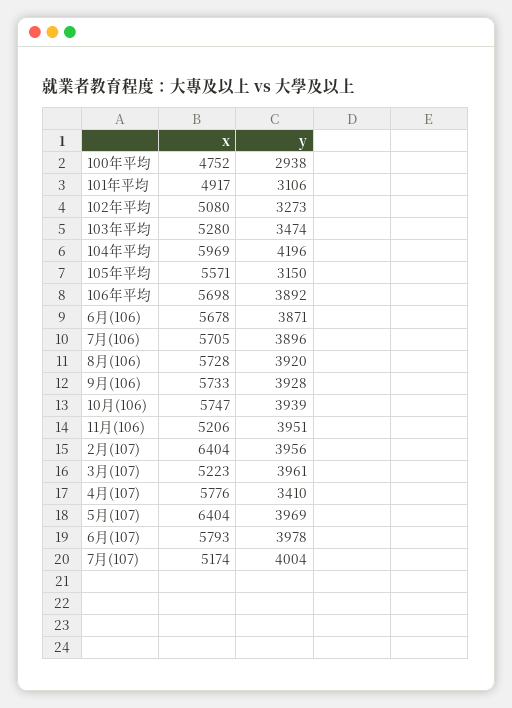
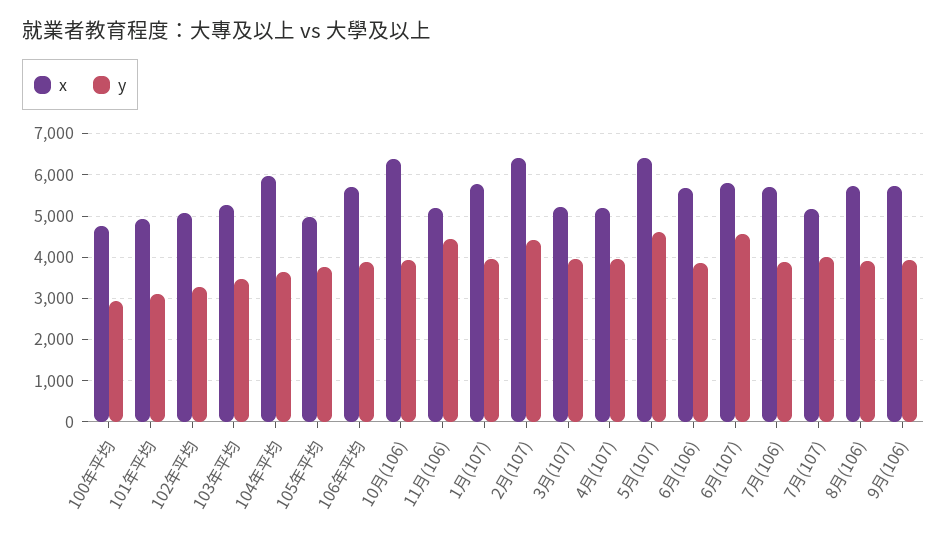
  {
    "x": {
      "100年平均": 4752,
      "101年平均": 4917,
      "102年平均": 5080,
      "103年平均": 5280,
      "104年平均": 5969,
-     "105年平均": 5571,
+     "105年平均": 5000,
      "106年平均": 5698,
      "6月(106)": 5678,
      "7月(106)": 5705,
      "8月(106)": 5728,
      "9月(106)": 5733,
-     "10月(106)": 5747,
+     "10月(106)": 6400,
      "11月(106)": 5206,
      "2月(107)": 6404,
      "3月(107)": 5223,
-     "4月(107)": 5776,
+     "4月(107)": 5200,
      "5月(107)": 6404,
      "6月(107)": 5793,
-     "7月(107)": 5174
+     "7月(107)": 5174,
+     "1月(107)": 5800
    },
    "y": {
      "100年平均": 2938,
      "101年平均": 3106,
      "102年平均": 3273,
      "103年平均": 3474,
-     "104年平均": 4196,
+     "104年平均": 3600,
-     "105年平均": 3150,
+     "105年平均": 3800,
      "106年平均": 3892,
      "6月(106)": 3871,
      "7月(106)": 3896,
      "8月(106)": 3920,
      "9月(106)": 3928,
      "10月(106)": 3939,
-     "11月(106)": 3951,
+     "11月(106)": 4400,
-     "2月(107)": 3956,
+     "2月(107)": 4400,
      "3月(107)": 3961,
-     "4月(107)": 3410,
+     "4月(107)": 4000,
-     "5月(107)": 3969,
+     "5月(107)": 4600,
-     "6月(107)": 3978,
+     "6月(107)": 4600,
-     "7月(107)": 4004
+     "7月(107)": 4004,
+     "1月(107)": 4000
    }
  }

